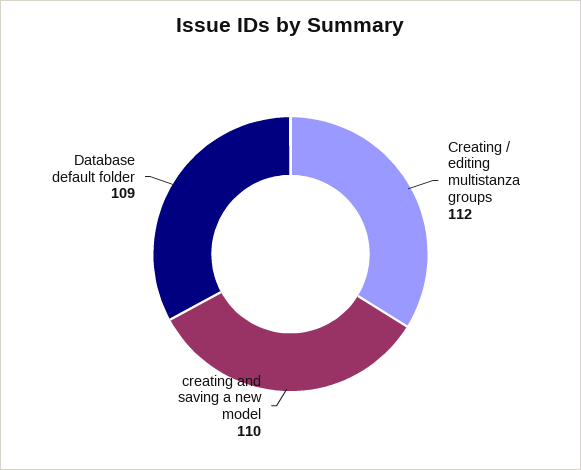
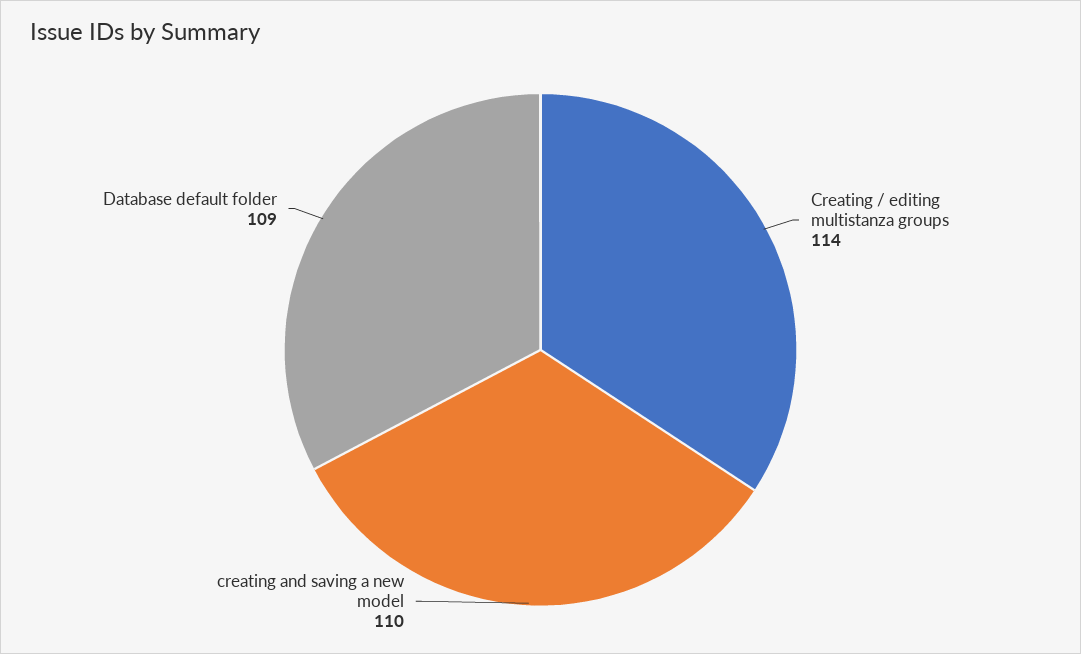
  {
-   "Creating / editing multistanza groups": 112,
+   "Creating / editing multistanza groups": 114,
    "creating and saving a new model": 110,
    "Database default folder": 109
  }

